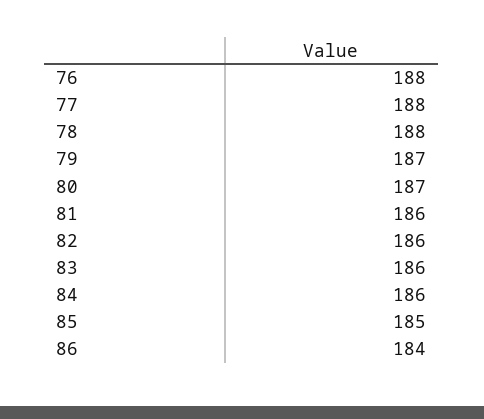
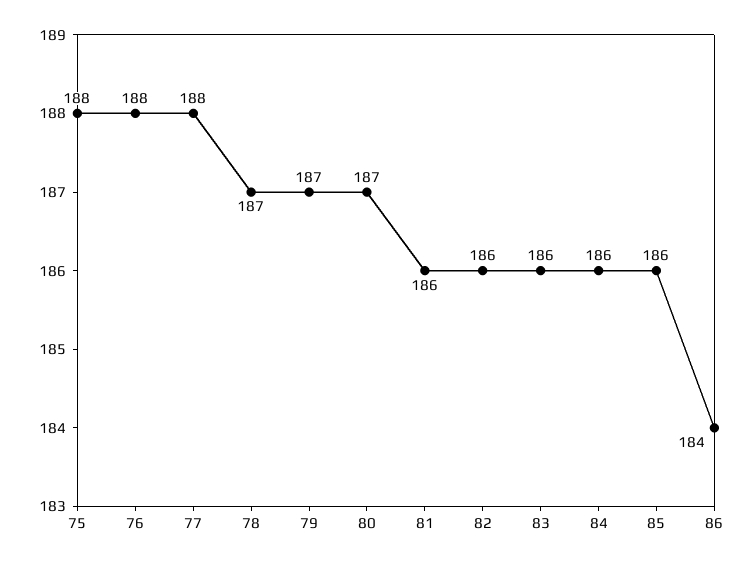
  {
    "76": 188,
    "77": 188,
-   "78": 188,
+   "78": 187,
    "79": 187,
    "80": 187,
    "81": 186,
    "82": 186,
    "83": 186,
    "84": 186,
-   "85": 185,
+   "85": 186,
-   "86": 184
+   "86": 184,
+   "75": 188
  }

